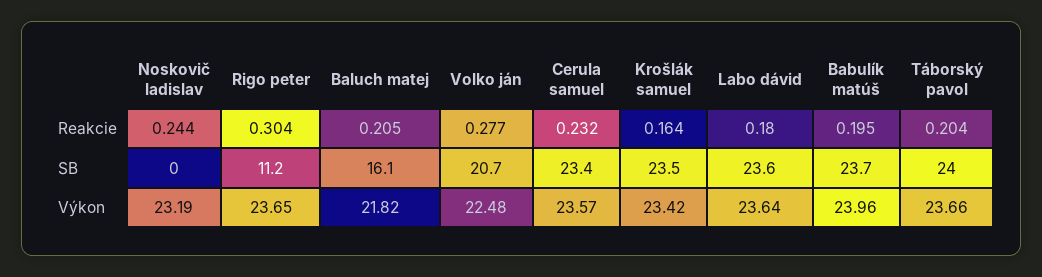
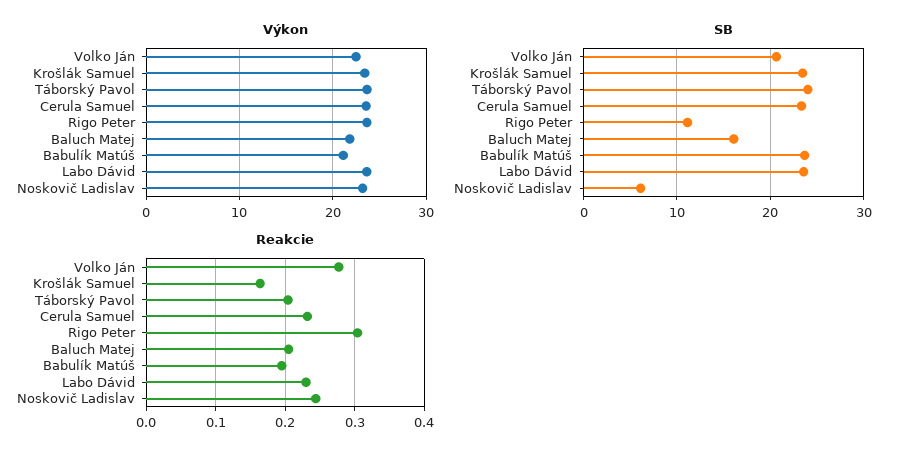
  {
    "Reakcie": {
      "Noskovič ladislav": 0.244,
      "Rigo peter": 0.304,
      "Baluch matej": 0.205,
      "Volko ján": 0.277,
      "Cerula samuel": 0.232,
      "Krošlák samuel": 0.164,
-     "Labo dávid": 0.18,
+     "Labo dávid": 0.23,
      "Babulík matúš": 0.195,
      "Táborský pavol": 0.204
    },
    "SB": {
-     "Noskovič ladislav": 0,
+     "Noskovič ladislav": 6,
      "Rigo peter": 11.2,
      "Baluch matej": 16.1,
      "Volko ján": 20.7,
      "Cerula samuel": 23.4,
      "Krošlák samuel": 23.5,
      "Labo dávid": 23.6,
      "Babulík matúš": 23.7,
      "Táborský pavol": 24
    },
    "Výkon": {
      "Noskovič ladislav": 23.19,
      "Rigo peter": 23.65,
      "Baluch matej": 21.82,
      "Volko ján": 22.48,
      "Cerula samuel": 23.57,
      "Krošlák samuel": 23.42,
      "Labo dávid": 23.64,
-     "Babulík matúš": 23.96,
+     "Babulík matúš": 21,
      "Táborský pavol": 23.66
    }
  }

